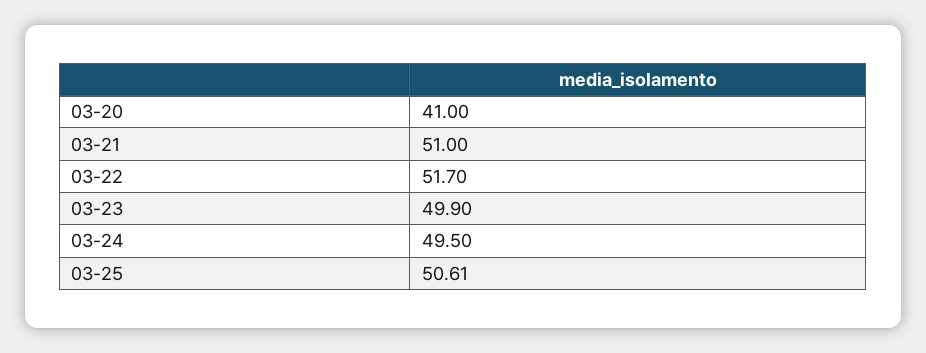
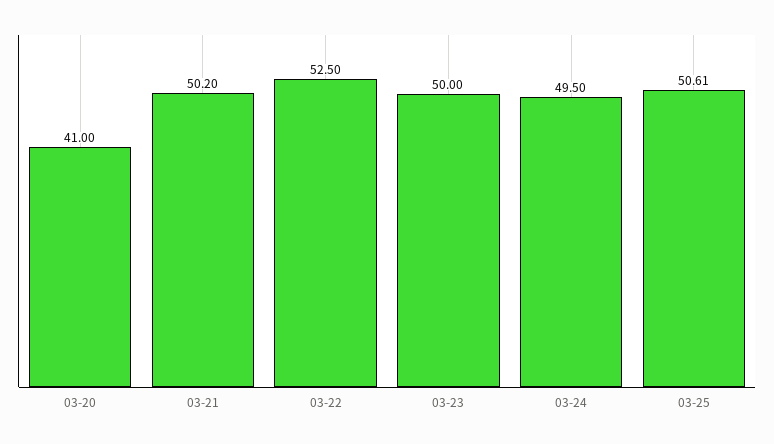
  {
    "03-20": 41,
-   "03-21": 51,
+   "03-21": 50.2,
-   "03-22": 51.7,
+   "03-22": 52.5,
-   "03-23": 49.9,
+   "03-23": 50,
    "03-24": 49.5,
    "03-25": 50.61
  }

